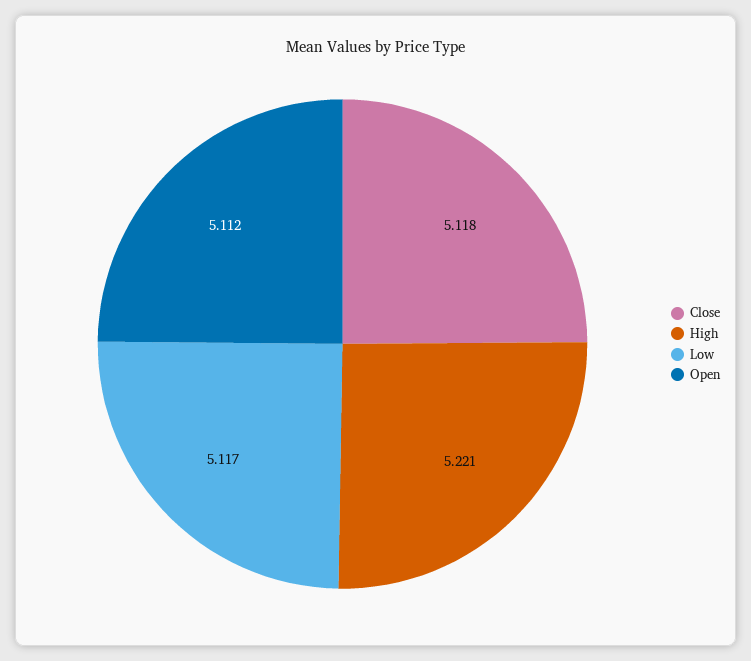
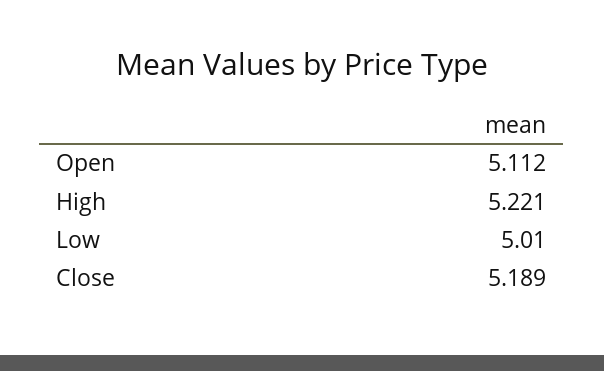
  {
-   "Close": 5.118,
+   "Close": 5.189,
    "High": 5.221,
-   "Low": 5.117,
+   "Low": 5.01,
    "Open": 5.112
  }

